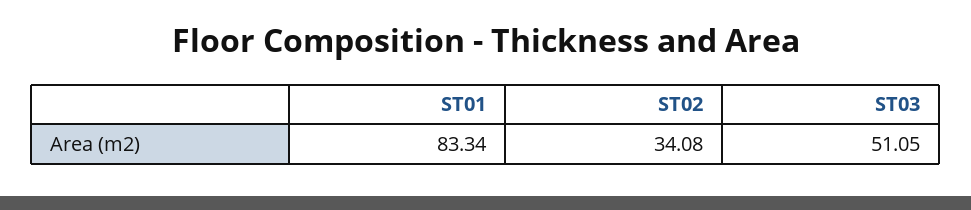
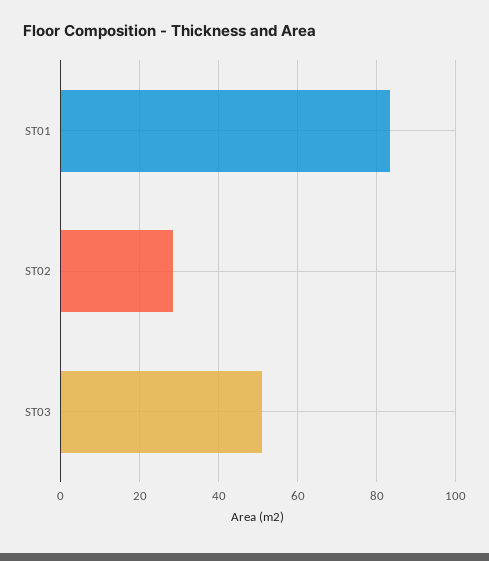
  {
    "ST01": 83.34,
-   "ST02": 34.08,
+   "ST02": 28,
    "ST03": 51.05
  }

